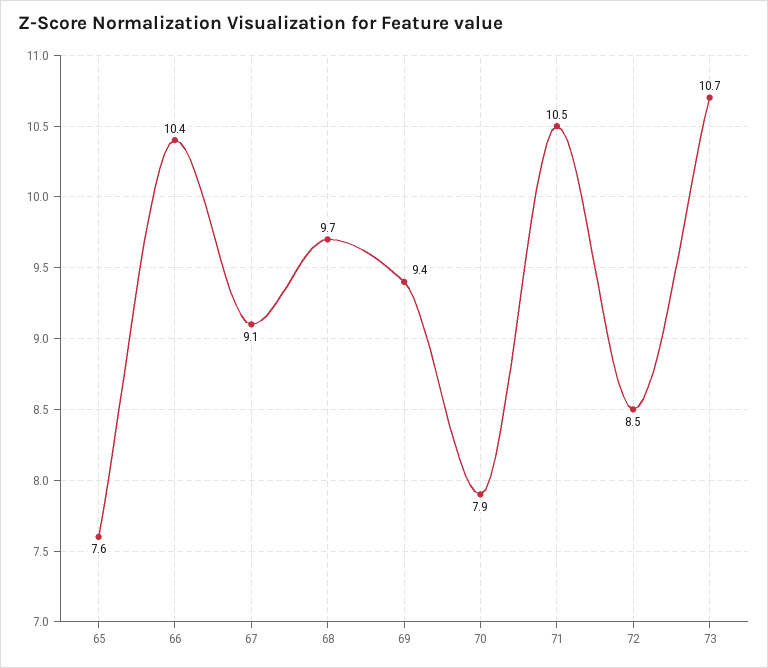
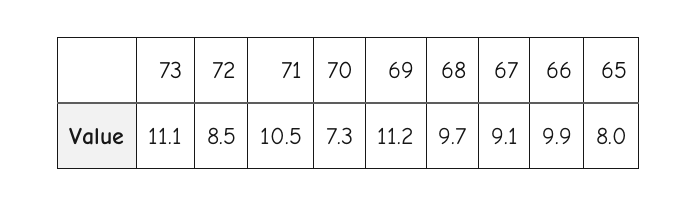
  {
-   "65": 7.6,
+   "65": 8,
-   "66": 10.4,
+   "66": 9.9,
    "67": 9.1,
    "68": 9.7,
-   "69": 9.4,
+   "69": 11.2,
-   "70": 7.9,
+   "70": 7.3,
    "71": 10.5,
    "72": 8.5,
-   "73": 10.7
+   "73": 11.1
  }

